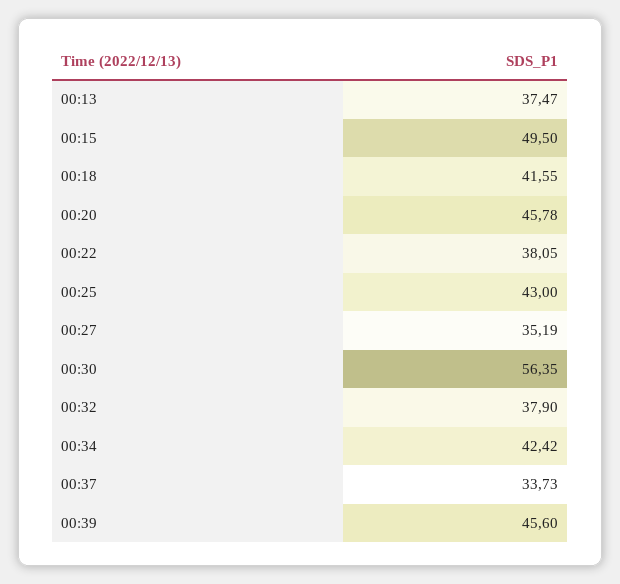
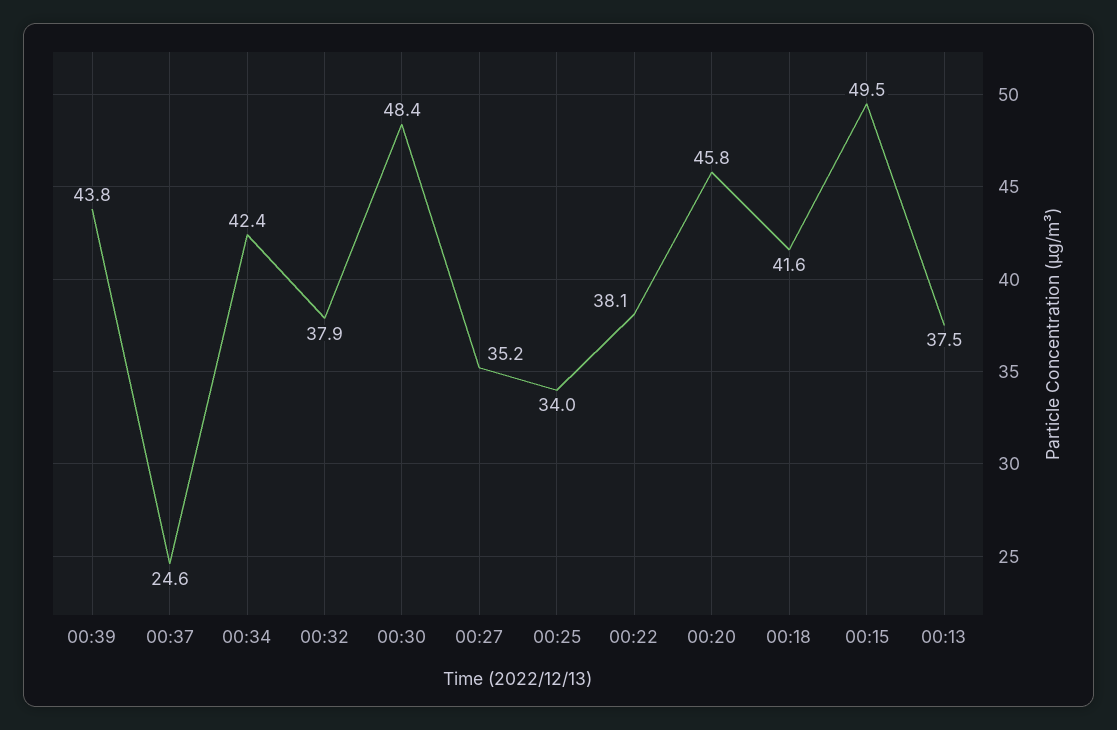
  {
    "00:13": 37.47,
    "00:15": 49.5,
    "00:18": 41.55,
    "00:20": 45.78,
    "00:22": 38.05,
-   "00:25": 43,
+   "00:25": 34,
    "00:27": 35.19,
-   "00:30": 56.35,
+   "00:30": 48.4,
    "00:32": 37.9,
    "00:34": 42.42,
-   "00:37": 33.73,
+   "00:37": 24.6,
-   "00:39": 45.6
+   "00:39": 43.8
  }

